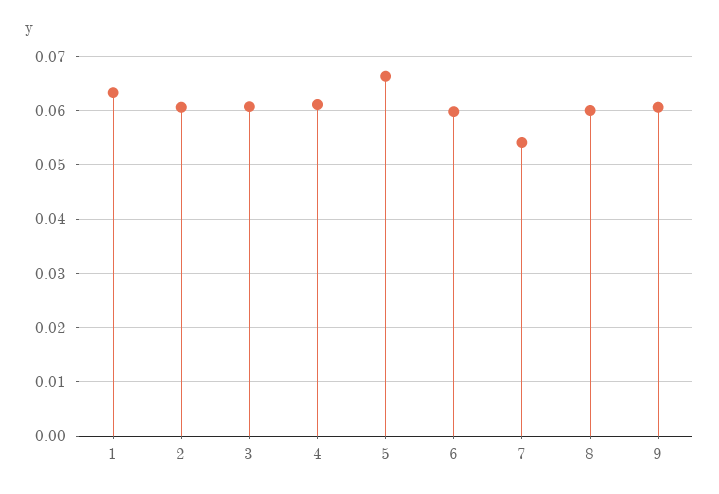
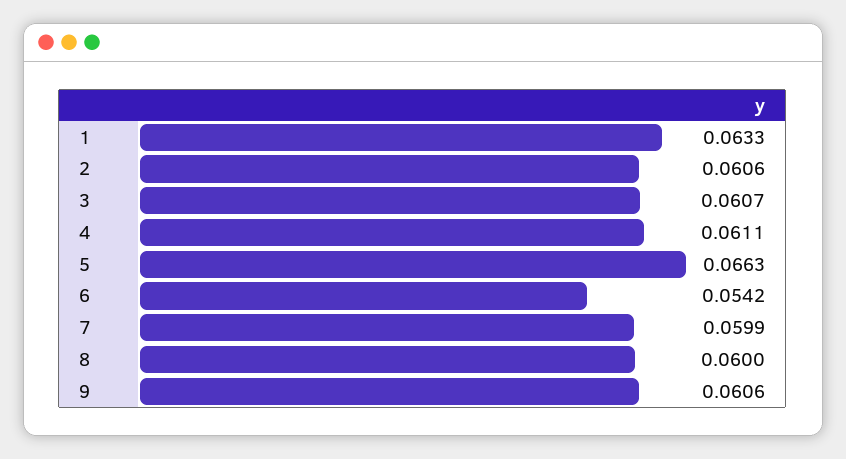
  {
    "1": 0.0633,
    "2": 0.0606,
    "3": 0.0607,
    "4": 0.0611,
    "5": 0.0663,
-   "6": 0.06,
+   "6": 0.0542,
-   "7": 0.054,
+   "7": 0.0599,
    "8": 0.06,
    "9": 0.0606
  }

